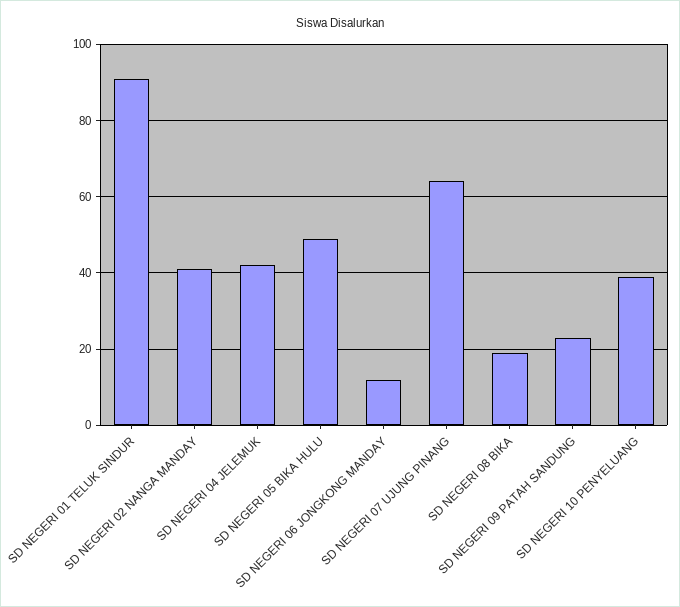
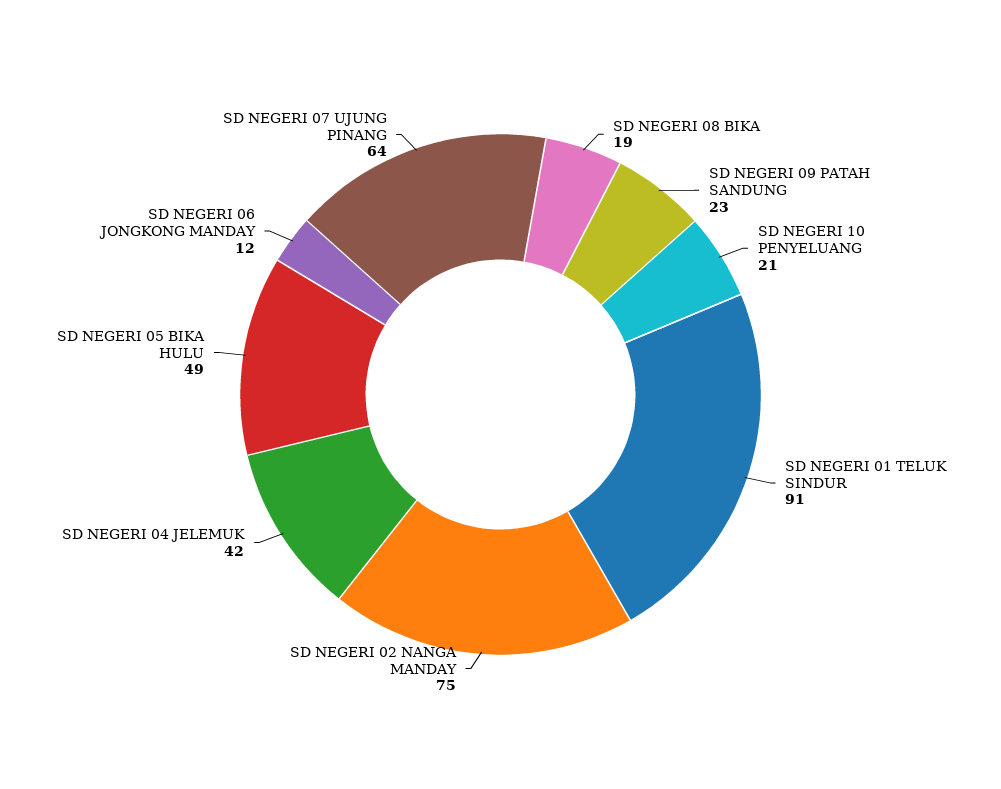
  {
    "SD NEGERI 01 TELUK SINDUR": 91,
-   "SD NEGERI 02 NANGA MANDAY": 40,
+   "SD NEGERI 02 NANGA MANDAY": 75,
    "SD NEGERI 04 JELEMUK": 42,
    "SD NEGERI 05 BIKA HULU": 49,
    "SD NEGERI 06 JONGKONG MANDAY": 12,
    "SD NEGERI 07 UJUNG PINANG": 64,
    "SD NEGERI 08 BIKA": 19,
    "SD NEGERI 09 PATAH SANDUNG": 23,
-   "SD NEGERI 10 PENYELUANG": 40
+   "SD NEGERI 10 PENYELUANG": 21
  }

